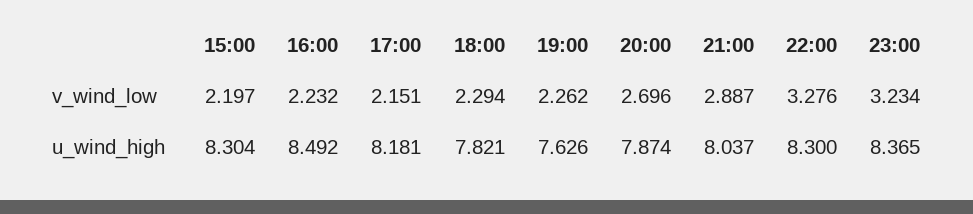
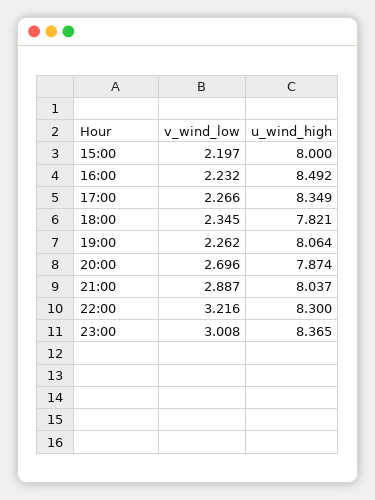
  {
    "15:00": {
      "v_wind_low": 2.197,
-     "u_wind_high": 8.304
+     "u_wind_high": 8
    },
    "16:00": {
      "v_wind_low": 2.232,
      "u_wind_high": 8.492
    },
    "17:00": {
-     "v_wind_low": 2.151,
+     "v_wind_low": 2.266,
-     "u_wind_high": 8.181
+     "u_wind_high": 8.349
    },
    "18:00": {
-     "v_wind_low": 2.294,
+     "v_wind_low": 2.345,
      "u_wind_high": 7.821
    },
    "19:00": {
      "v_wind_low": 2.262,
-     "u_wind_high": 7.626
+     "u_wind_high": 8.064
    },
    "20:00": {
      "v_wind_low": 2.696,
      "u_wind_high": 7.874
    },
    "21:00": {
      "v_wind_low": 2.887,
      "u_wind_high": 8.037
    },
    "22:00": {
-     "v_wind_low": 3.276,
+     "v_wind_low": 3.216,
      "u_wind_high": 8.3
    },
    "23:00": {
-     "v_wind_low": 3.234,
+     "v_wind_low": 3.008,
      "u_wind_high": 8.365
    }
  }

